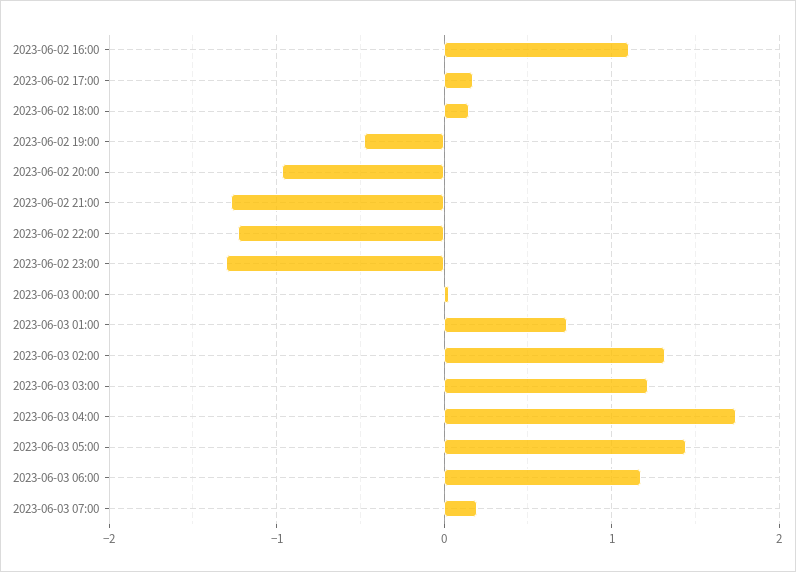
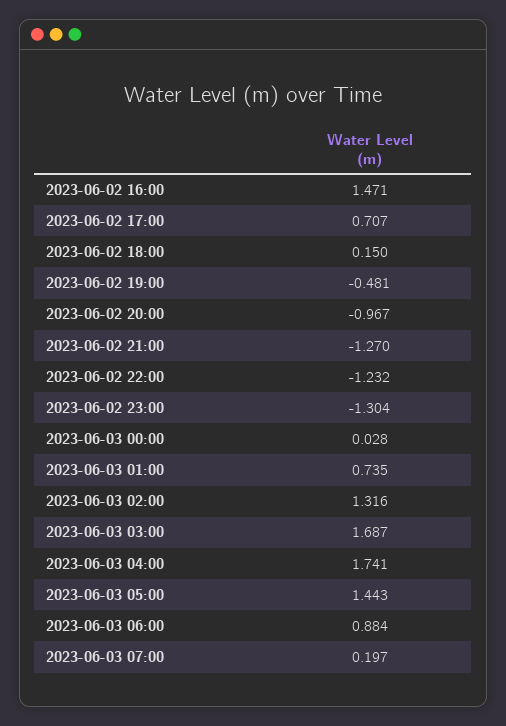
  {
-   "2023-06-02 16:00": 1.1,
+   "2023-06-02 16:00": 1.471,
-   "2023-06-02 17:00": 0.2,
+   "2023-06-02 17:00": 0.707,
    "2023-06-02 18:00": 0.15,
    "2023-06-02 19:00": -0.481,
    "2023-06-02 20:00": -0.967,
    "2023-06-02 21:00": -1.27,
    "2023-06-02 22:00": -1.232,
    "2023-06-02 23:00": -1.304,
    "2023-06-03 00:00": 0.028,
    "2023-06-03 01:00": 0.735,
    "2023-06-03 02:00": 1.316,
-   "2023-06-03 03:00": 1.2,
+   "2023-06-03 03:00": 1.687,
    "2023-06-03 04:00": 1.741,
    "2023-06-03 05:00": 1.443,
-   "2023-06-03 06:00": 1.2,
+   "2023-06-03 06:00": 0.884,
    "2023-06-03 07:00": 0.197
  }

